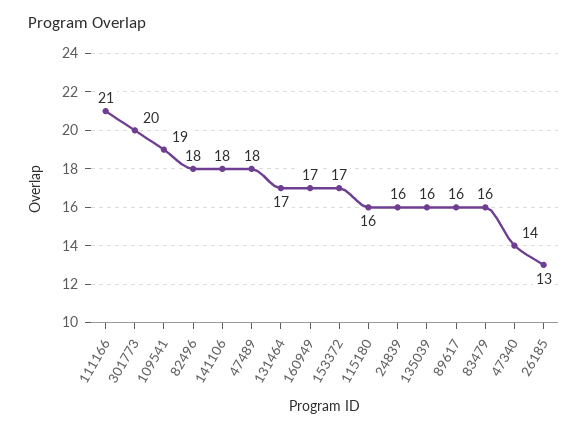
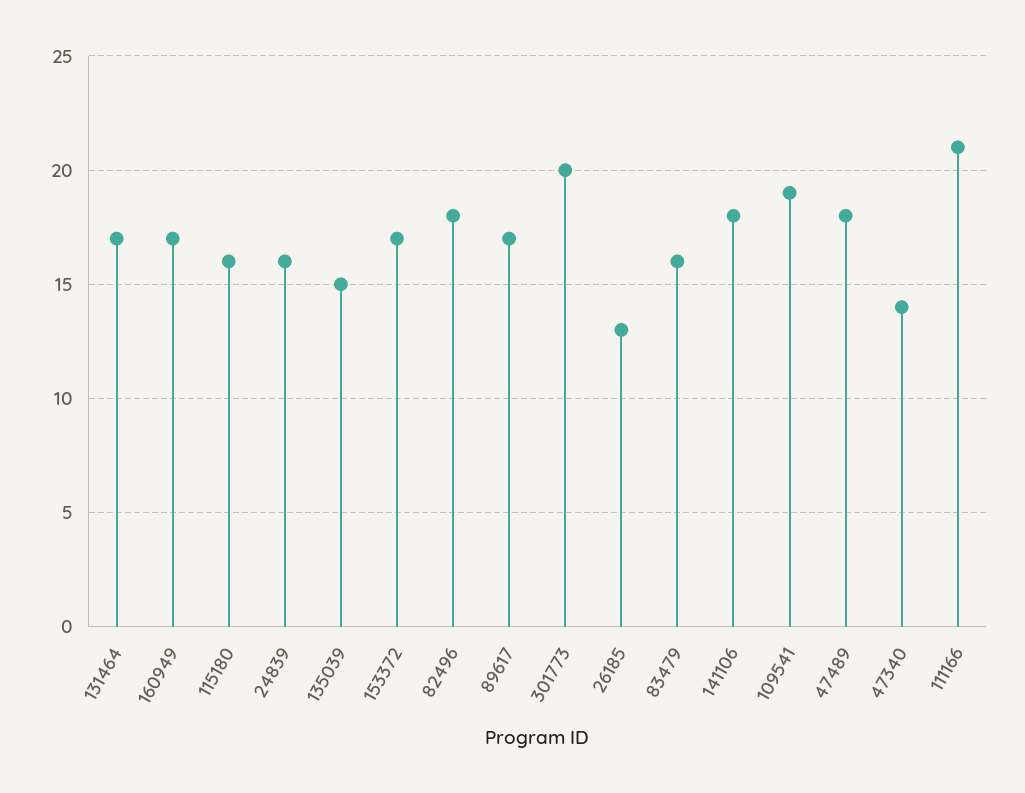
  {
    "111166": 21,
    "301773": 20,
    "109541": 19,
    "82496": 18,
    "141106": 18,
    "47489": 18,
    "131464": 17,
    "160949": 17,
    "153372": 17,
    "115180": 16,
    "24839": 16,
-   "135039": 16,
+   "135039": 15,
-   "89617": 16,
+   "89617": 17,
    "83479": 16,
    "47340": 14,
    "26185": 13
  }

